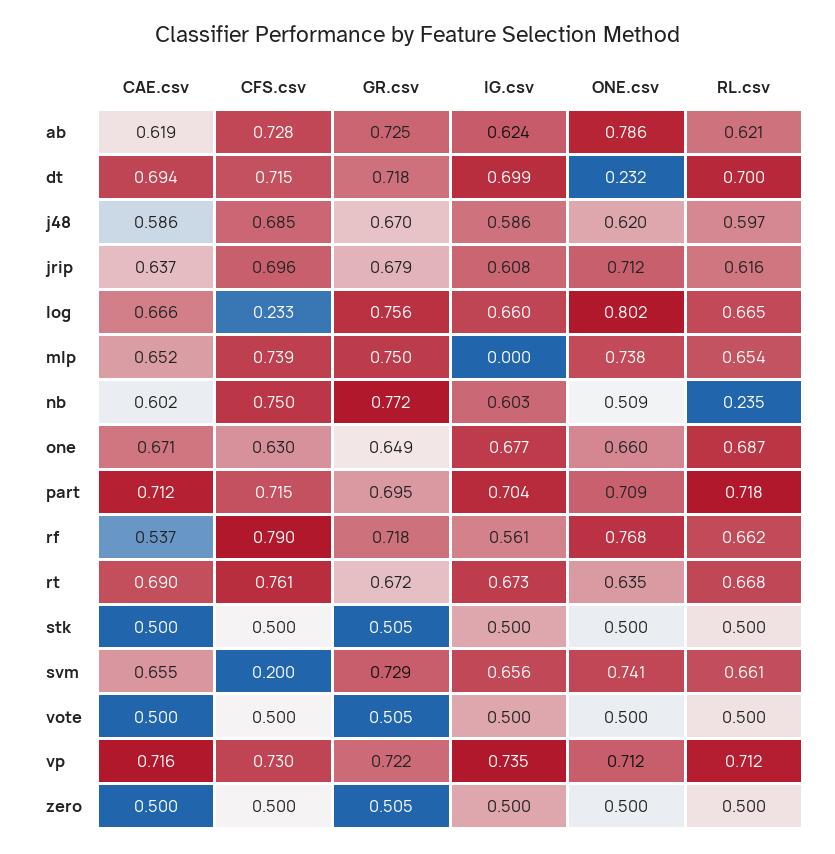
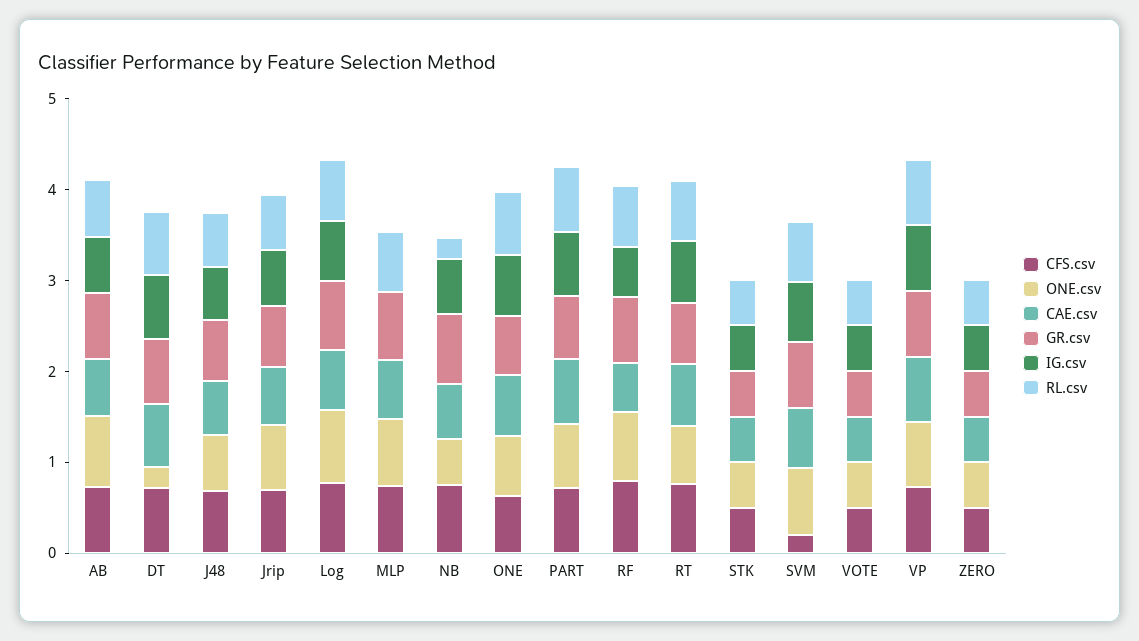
  {
    "CAE.csv": {
      "ab": 0.619,
      "dt": 0.694,
      "j48": 0.586,
      "jrip": 0.637,
      "log": 0.666,
      "mlp": 0.652,
      "nb": 0.602,
      "one": 0.671,
      "part": 0.712,
      "rf": 0.537,
      "rt": 0.69,
      "stk": 0.5,
      "svm": 0.655,
      "vote": 0.5,
      "vp": 0.716,
      "zero": 0.5
    },
    "CFS.csv": {
      "ab": 0.728,
      "dt": 0.715,
      "j48": 0.685,
      "jrip": 0.696,
-     "log": 0.233,
+     "log": 0.8,
      "mlp": 0.739,
      "nb": 0.75,
      "one": 0.63,
      "part": 0.715,
      "rf": 0.79,
      "rt": 0.761,
      "stk": 0.5,
      "svm": 0.2,
      "vote": 0.5,
      "vp": 0.73,
      "zero": 0.5
    },
    "GR.csv": {
      "ab": 0.725,
      "dt": 0.718,
      "j48": 0.67,
      "jrip": 0.679,
      "log": 0.756,
      "mlp": 0.75,
      "nb": 0.772,
      "one": 0.649,
      "part": 0.695,
      "rf": 0.718,
      "rt": 0.672,
      "stk": 0.505,
      "svm": 0.729,
      "vote": 0.505,
      "vp": 0.722,
      "zero": 0.505
    },
    "IG.csv": {
      "ab": 0.624,
      "dt": 0.699,
      "j48": 0.586,
      "jrip": 0.608,
      "log": 0.66,
      "mlp": 0,
      "nb": 0.603,
      "one": 0.677,
      "part": 0.704,
      "rf": 0.561,
      "rt": 0.673,
      "stk": 0.5,
      "svm": 0.656,
      "vote": 0.5,
      "vp": 0.735,
      "zero": 0.5
    },
    "ONE.csv": {
      "ab": 0.786,
      "dt": 0.232,
      "j48": 0.62,
      "jrip": 0.712,
      "log": 0.802,
      "mlp": 0.738,
      "nb": 0.509,
      "one": 0.66,
      "part": 0.709,
      "rf": 0.768,
      "rt": 0.635,
      "stk": 0.5,
      "svm": 0.741,
      "vote": 0.5,
      "vp": 0.712,
      "zero": 0.5
    },
    "RL.csv": {
      "ab": 0.621,
      "dt": 0.7,
      "j48": 0.597,
      "jrip": 0.616,
      "log": 0.665,
      "mlp": 0.654,
      "nb": 0.235,
      "one": 0.687,
      "part": 0.718,
      "rf": 0.662,
      "rt": 0.668,
      "stk": 0.5,
      "svm": 0.661,
      "vote": 0.5,
      "vp": 0.712,
      "zero": 0.5
    }
  }

